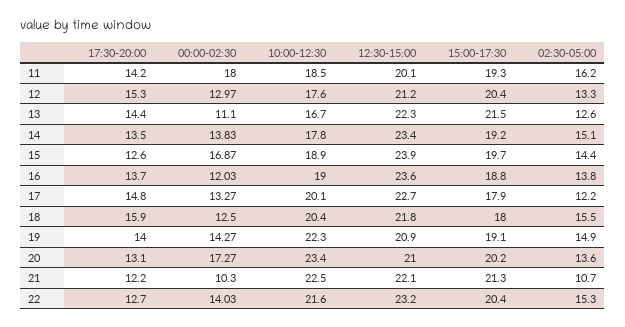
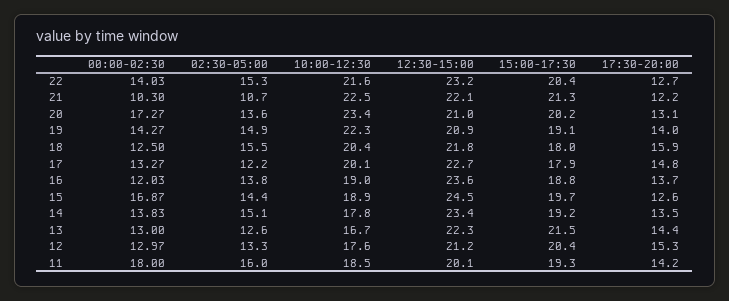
  {
    "17:30-20:00": {
      "11": 14.2,
      "12": 15.3,
      "13": 14.4,
      "14": 13.5,
      "15": 12.6,
      "16": 13.7,
      "17": 14.8,
      "18": 15.9,
      "19": 14,
      "20": 13.1,
      "21": 12.2,
      "22": 12.7
    },
    "00:00-02:30": {
      "11": 18,
      "12": 12.97,
-     "13": 11.1,
+     "13": 13,
      "14": 13.83,
      "15": 16.87,
      "16": 12.03,
      "17": 13.27,
      "18": 12.5,
      "19": 14.27,
      "20": 17.27,
      "21": 10.3,
      "22": 14.03
    },
    "10:00-12:30": {
      "11": 18.5,
      "12": 17.6,
      "13": 16.7,
      "14": 17.8,
      "15": 18.9,
      "16": 19,
      "17": 20.1,
      "18": 20.4,
      "19": 22.3,
      "20": 23.4,
      "21": 22.5,
      "22": 21.6
    },
    "12:30-15:00": {
      "11": 20.1,
      "12": 21.2,
      "13": 22.3,
      "14": 23.4,
-     "15": 23.9,
+     "15": 24.5,
      "16": 23.6,
      "17": 22.7,
      "18": 21.8,
      "19": 20.9,
      "20": 21,
      "21": 22.1,
      "22": 23.2
    },
    "15:00-17:30": {
      "11": 19.3,
      "12": 20.4,
      "13": 21.5,
      "14": 19.2,
      "15": 19.7,
      "16": 18.8,
      "17": 17.9,
      "18": 18,
      "19": 19.1,
      "20": 20.2,
      "21": 21.3,
      "22": 20.4
    },
    "02:30-05:00": {
-     "11": 16.2,
+     "11": 16,
      "12": 13.3,
      "13": 12.6,
      "14": 15.1,
      "15": 14.4,
      "16": 13.8,
      "17": 12.2,
      "18": 15.5,
      "19": 14.9,
      "20": 13.6,
      "21": 10.7,
      "22": 15.3
    }
  }

